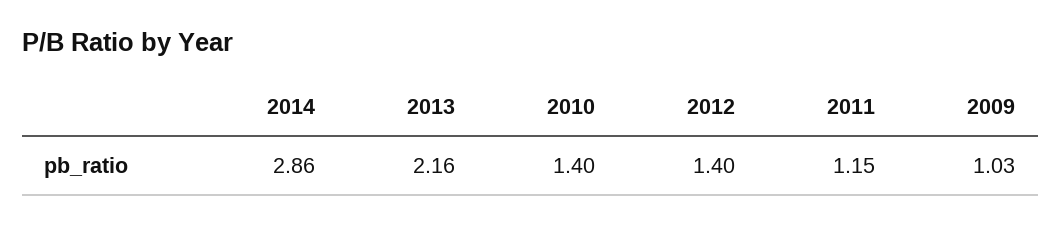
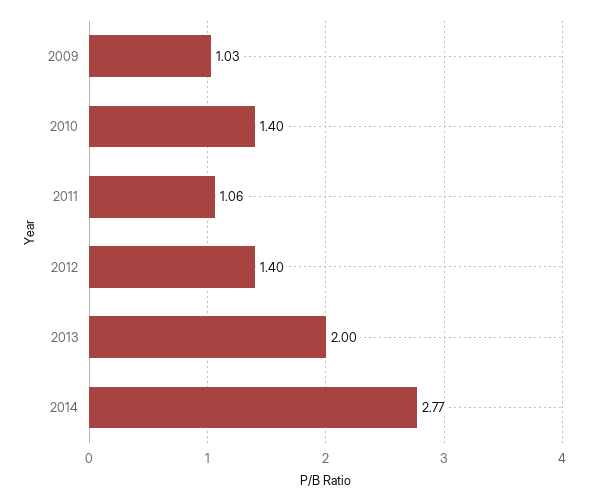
  {
-   "2014": 2.86,
+   "2014": 2.77,
-   "2013": 2.16,
+   "2013": 2,
    "2010": 1.4,
    "2012": 1.4,
-   "2011": 1.15,
+   "2011": 1.06,
    "2009": 1.03
  }

